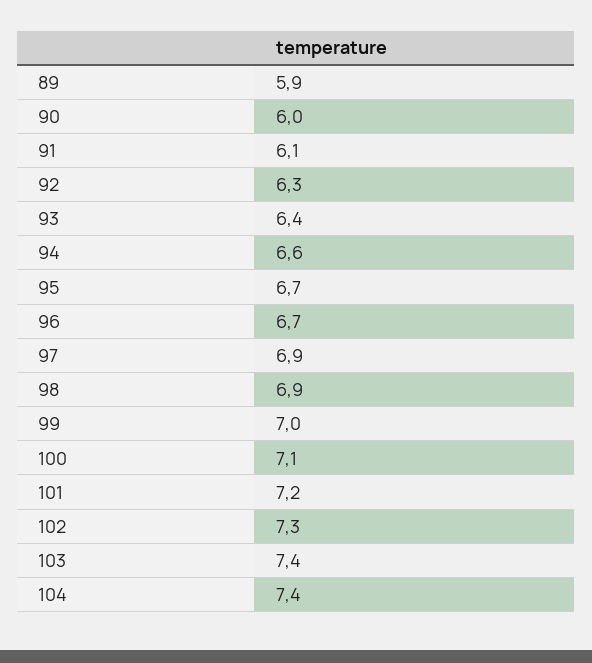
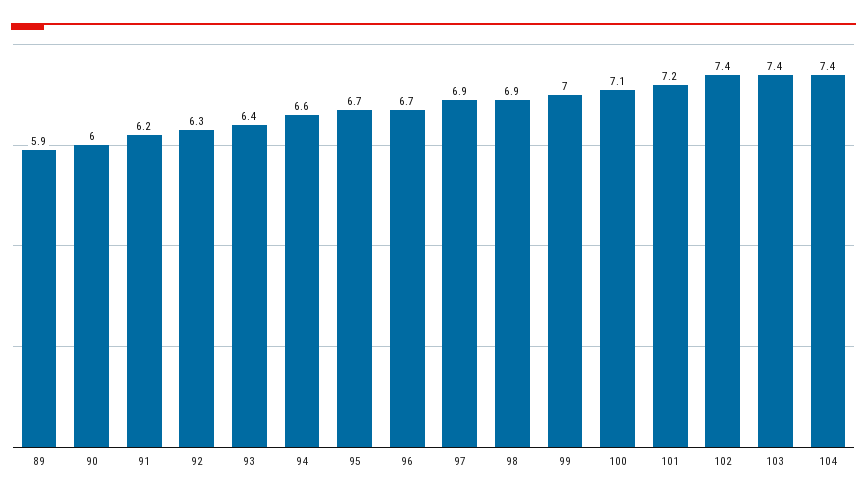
  {
    "89": 5.9,
    "90": 6,
-   "91": 6.1,
+   "91": 6.2,
    "92": 6.3,
    "93": 6.4,
    "94": 6.6,
    "95": 6.7,
    "96": 6.7,
    "97": 6.9,
    "98": 6.9,
    "99": 7,
    "100": 7.1,
    "101": 7.2,
-   "102": 7.3,
+   "102": 7.4,
    "103": 7.4,
    "104": 7.4
  }

